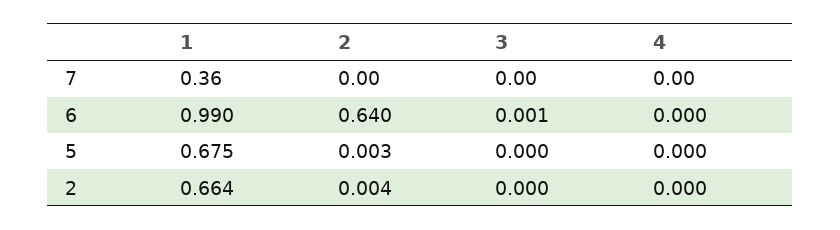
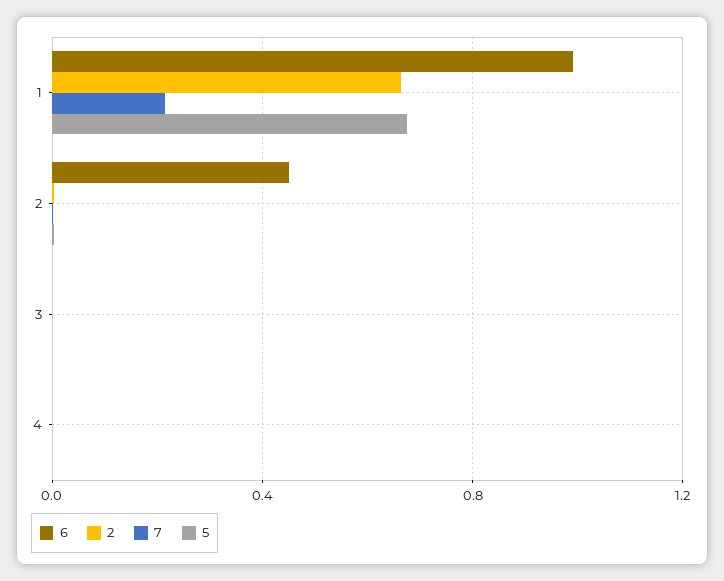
  {
    "7": {
-     "1": 0.36,
+     "1": 0.2,
      "2": 0,
      "3": 0,
      "4": 0
    },
    "6": {
      "1": 0.99,
-     "2": 0.64,
+     "2": 0.45,
      "3": 0.001,
      "4": 0
    },
    "5": {
      "1": 0.675,
      "2": 0.003,
      "3": 0,
      "4": 0
    },
    "2": {
      "1": 0.664,
      "2": 0.004,
      "3": 0,
      "4": 0
    }
  }

